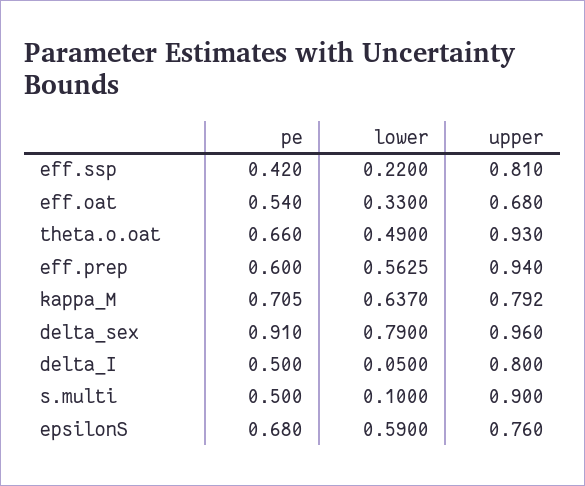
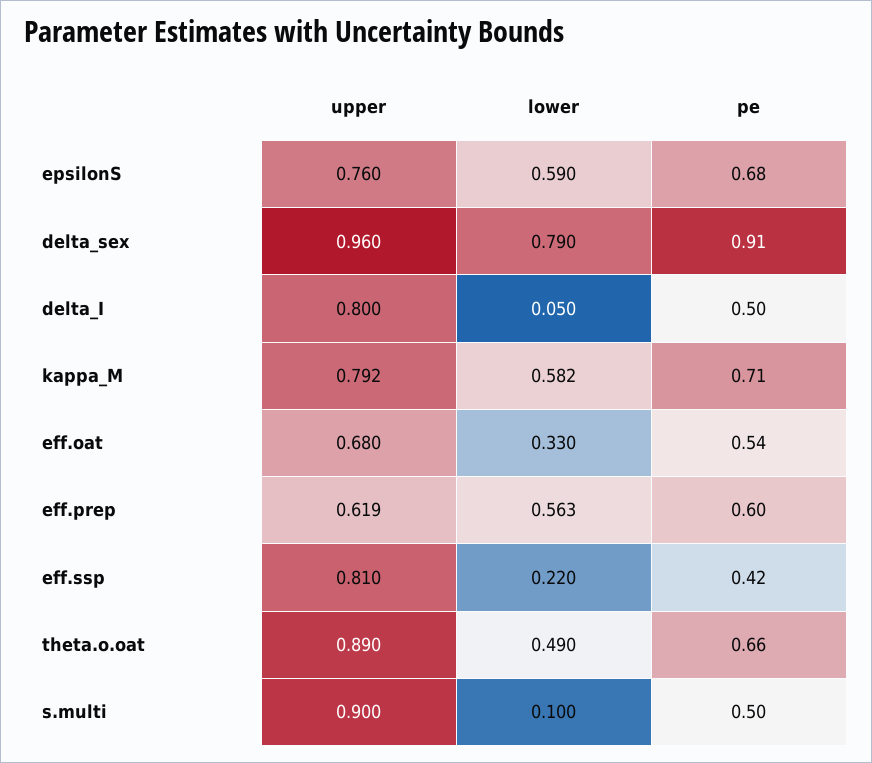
  {
    "pe": {
      "eff.ssp": 0.42,
      "eff.oat": 0.54,
      "theta.o.oat": 0.66,
      "eff.prep": 0.6,
      "kappa_M": 0.705,
      "delta_sex": 0.91,
      "delta_I": 0.5,
      "s.multi": 0.5,
      "epsilonS": 0.68
    },
    "lower": {
      "eff.ssp": 0.22,
      "eff.oat": 0.33,
      "theta.o.oat": 0.49,
      "eff.prep": 0.5625,
-     "kappa_M": 0.637,
+     "kappa_M": 0.582,
      "delta_sex": 0.79,
      "delta_I": 0.05,
      "s.multi": 0.1,
      "epsilonS": 0.59
    },
    "upper": {
      "eff.ssp": 0.81,
      "eff.oat": 0.68,
-     "theta.o.oat": 0.93,
+     "theta.o.oat": 0.89,
-     "eff.prep": 0.94,
+     "eff.prep": 0.619,
      "kappa_M": 0.792,
      "delta_sex": 0.96,
      "delta_I": 0.8,
      "s.multi": 0.9,
      "epsilonS": 0.76
    }
  }

